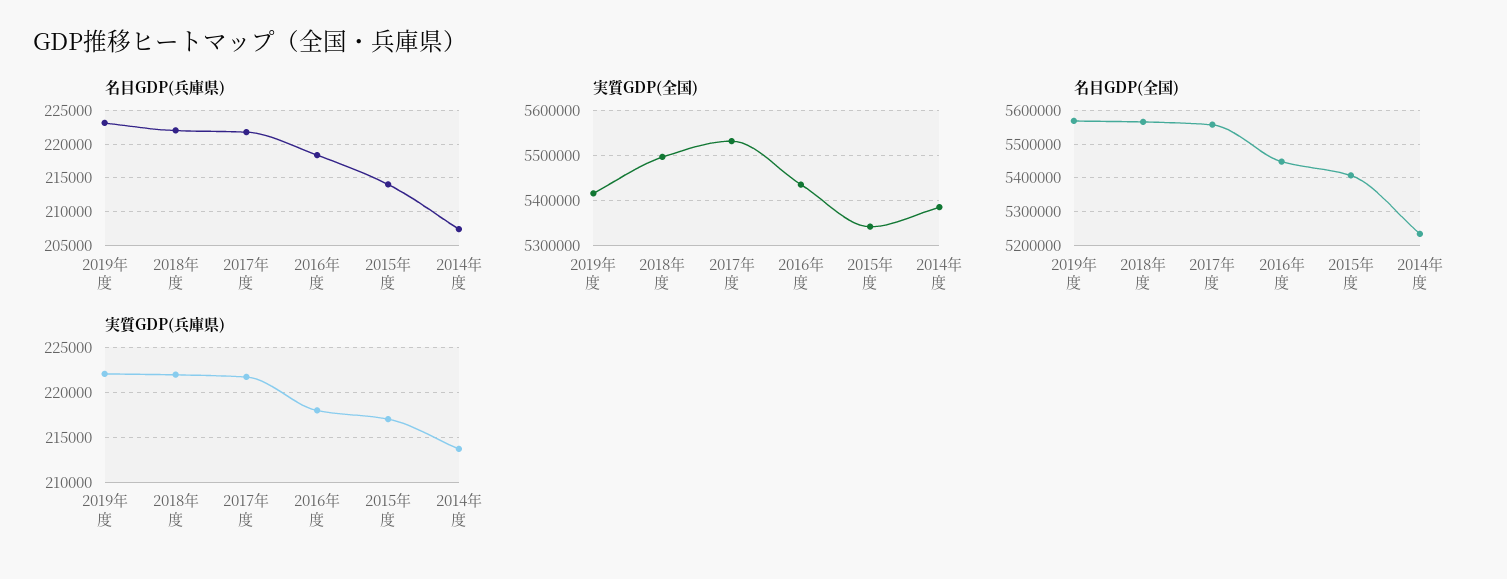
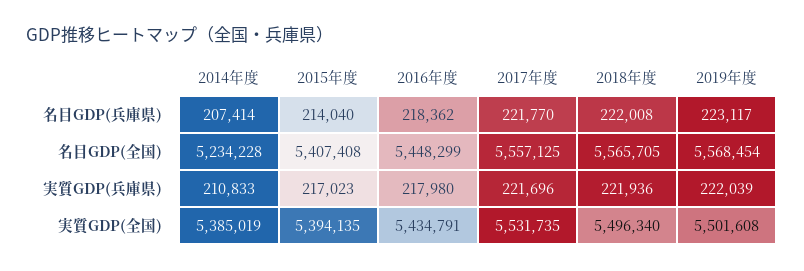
  {
    "名目GDP(兵庫県)": {
      "2019年度": 223117,
      "2018年度": 222008,
      "2017年度": 221770,
      "2016年度": 218362,
      "2015年度": 214040,
      "2014年度": 207414
    },
    "実質GDP(全国)": {
-     "2019年度": 5420000,
+     "2019年度": 5501608,
      "2018年度": 5496340,
      "2017年度": 5531735,
      "2016年度": 5434791,
-     "2015年度": 5340000,
+     "2015年度": 5394135,
      "2014年度": 5385019
    },
    "名目GDP(全国)": {
      "2019年度": 5568454,
      "2018年度": 5565705,
      "2017年度": 5557125,
      "2016年度": 5448299,
      "2015年度": 5407408,
      "2014年度": 5234228
    },
    "実質GDP(兵庫県)": {
      "2019年度": 222039,
      "2018年度": 221936,
      "2017年度": 221696,
      "2016年度": 217980,
      "2015年度": 217023,
-     "2014年度": 214000
+     "2014年度": 210833
    }
  }

